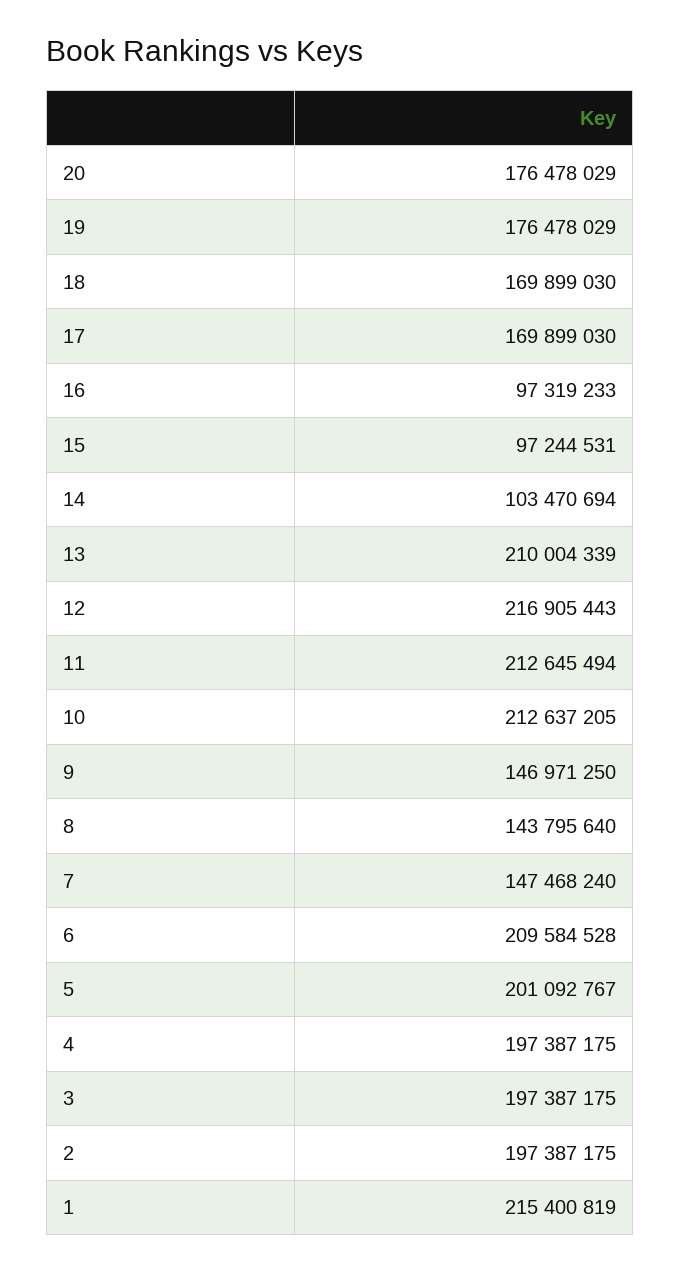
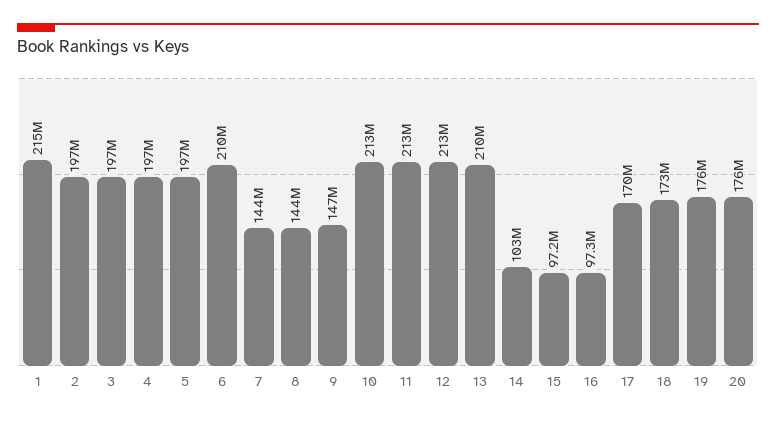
  {
    "20": 176478029,
    "19": 176478029,
-   "18": 169899030,
+   "18": 173000000,
    "17": 169899030,
    "16": 97319233,
    "15": 97244531,
    "14": 103470694,
    "13": 210004339,
-   "12": 216905443,
+   "12": 213000000,
    "11": 212645494,
    "10": 212637205,
    "9": 146971250,
    "8": 143795640,
-   "7": 147468240,
+   "7": 144000000,
    "6": 209584528,
-   "5": 201092767,
+   "5": 197000000,
    "4": 197387175,
    "3": 197387175,
    "2": 197387175,
    "1": 215400819
  }

